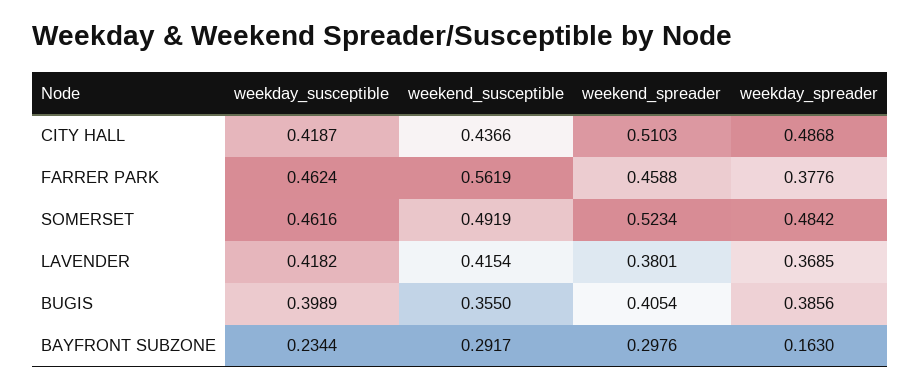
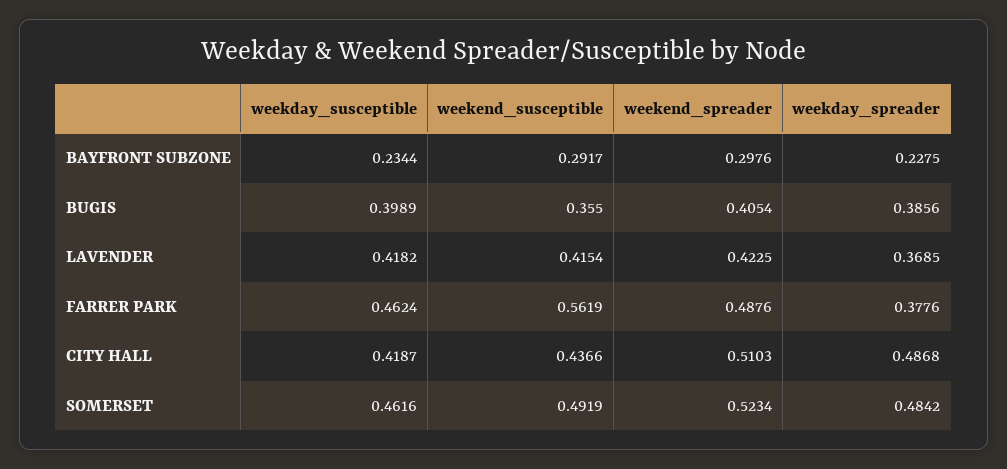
  {
    "weekday_susceptible": {
      "CITY HALL": 0.4187,
      "FARRER PARK": 0.4624,
      "SOMERSET": 0.4616,
      "LAVENDER": 0.4182,
      "BUGIS": 0.3989,
      "BAYFRONT SUBZONE": 0.2344
    },
    "weekend_susceptible": {
      "CITY HALL": 0.4366,
      "FARRER PARK": 0.5619,
      "SOMERSET": 0.4919,
      "LAVENDER": 0.4154,
      "BUGIS": 0.355,
      "BAYFRONT SUBZONE": 0.2917
    },
    "weekend_spreader": {
      "CITY HALL": 0.5103,
-     "FARRER PARK": 0.4588,
+     "FARRER PARK": 0.4876,
      "SOMERSET": 0.5234,
-     "LAVENDER": 0.3801,
+     "LAVENDER": 0.4225,
      "BUGIS": 0.4054,
      "BAYFRONT SUBZONE": 0.2976
    },
    "weekday_spreader": {
      "CITY HALL": 0.4868,
      "FARRER PARK": 0.3776,
      "SOMERSET": 0.4842,
      "LAVENDER": 0.3685,
      "BUGIS": 0.3856,
-     "BAYFRONT SUBZONE": 0.163
+     "BAYFRONT SUBZONE": 0.2275
    }
  }

